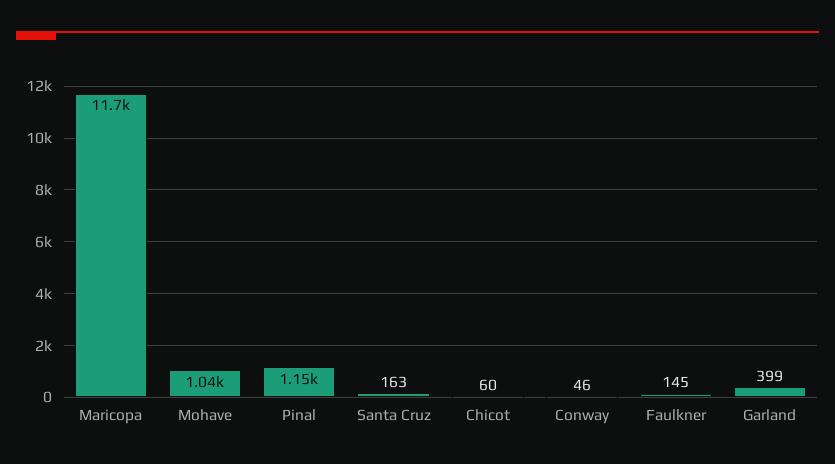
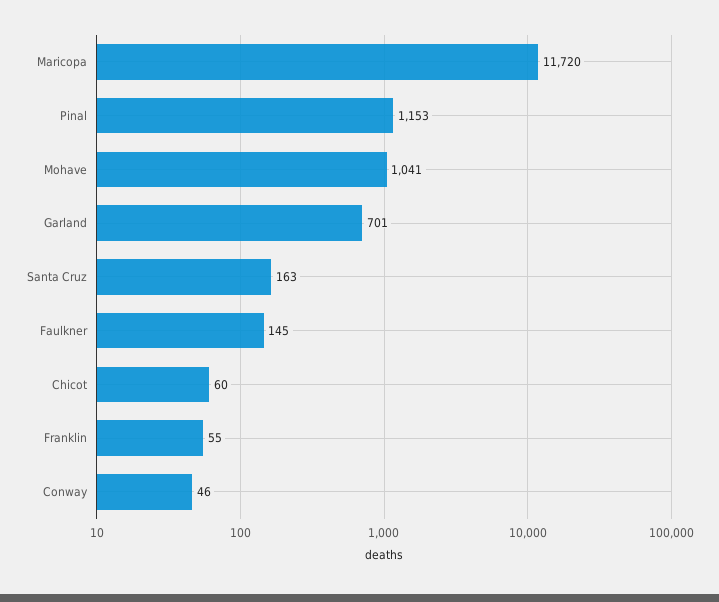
  {
    "Maricopa": 11720,
    "Mohave": 1041,
    "Pinal": 1153,
    "Santa Cruz": 163,
    "Chicot": 60,
    "Conway": 46,
    "Faulkner": 145,
-   "Garland": 399
+   "Garland": 701,
+   "Franklin": 55
  }

